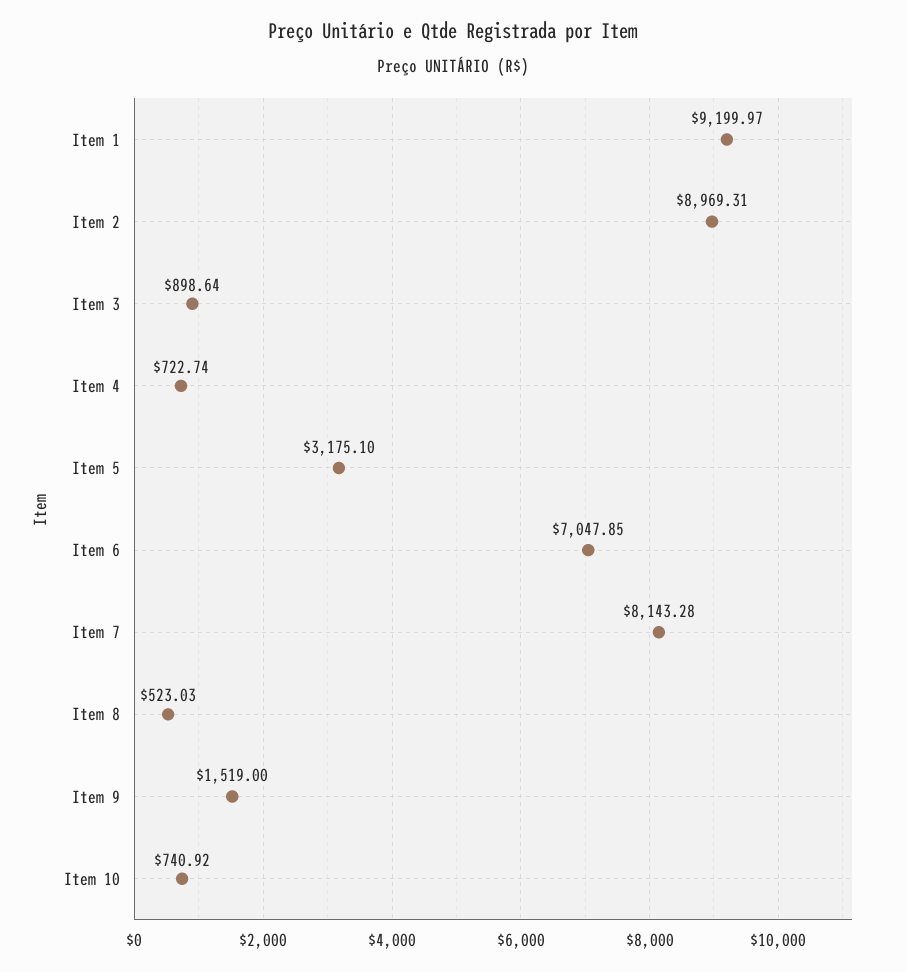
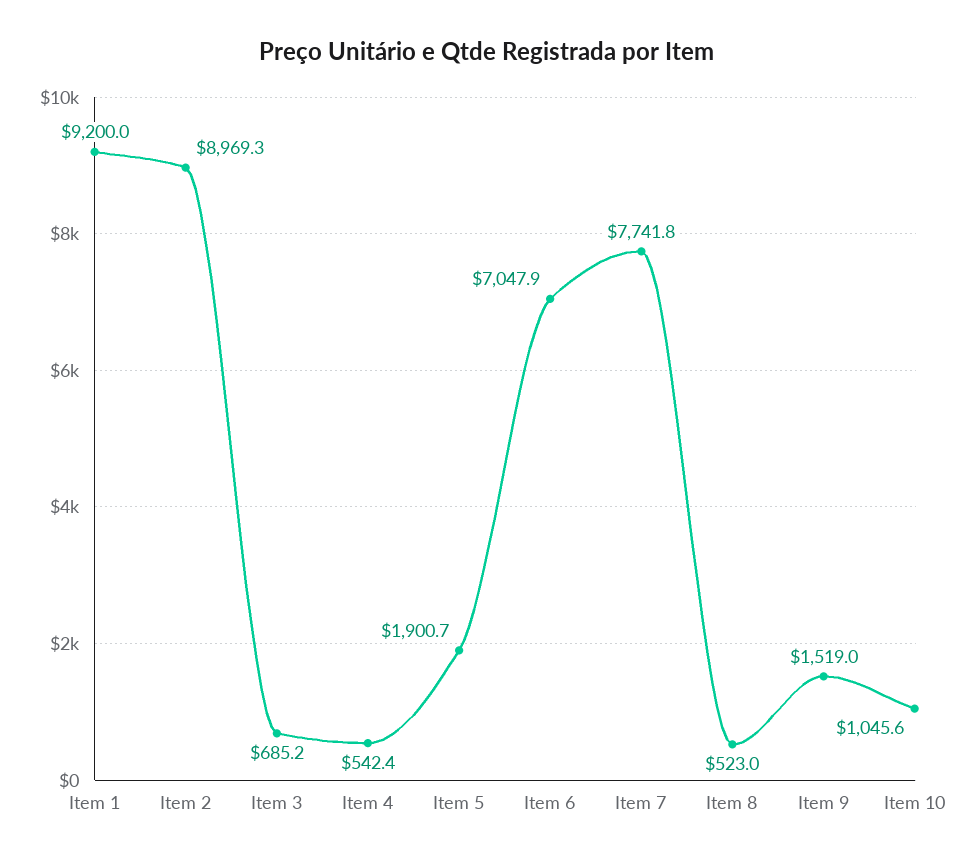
  {
    "Item 1": 9199.97,
    "Item 2": 8969.31,
-   "Item 3": 898.64,
+   "Item 3": 685.2,
-   "Item 4": 722.74,
+   "Item 4": 542.4,
-   "Item 5": 3175.1,
+   "Item 5": 1900.7,
    "Item 6": 7047.85,
-   "Item 7": 8143.28,
+   "Item 7": 7741.8,
    "Item 8": 523.03,
    "Item 9": 1519,
-   "Item 10": 740.92
+   "Item 10": 1045.6
  }

